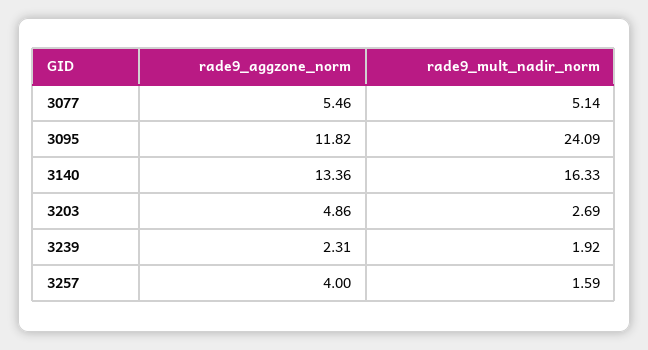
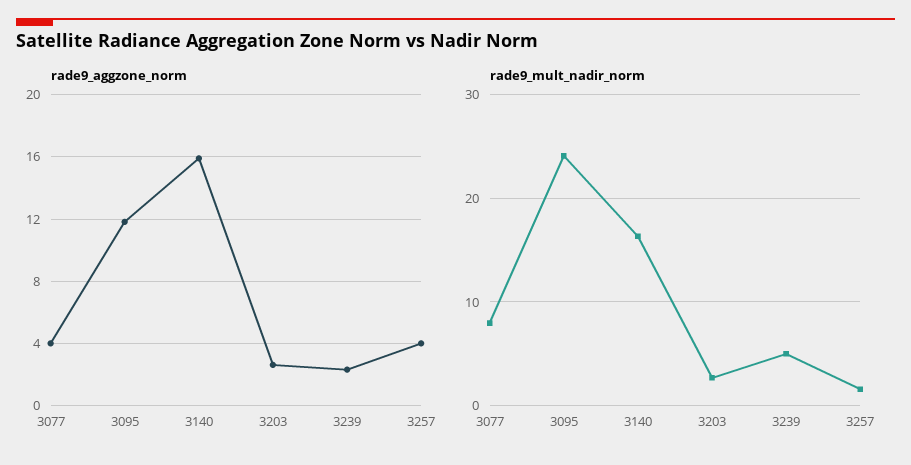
  {
    "rade9_aggzone_norm": {
-     "3077": 5.46,
+     "3077": 4,
      "3095": 11.82,
-     "3140": 13.36,
+     "3140": 16,
-     "3203": 4.86,
+     "3203": 2.5,
      "3239": 2.31,
      "3257": 4
    },
    "rade9_mult_nadir_norm": {
-     "3077": 5.14,
+     "3077": 8,
      "3095": 24.09,
      "3140": 16.33,
      "3203": 2.69,
-     "3239": 1.92,
+     "3239": 5,
      "3257": 1.59
    }
  }

